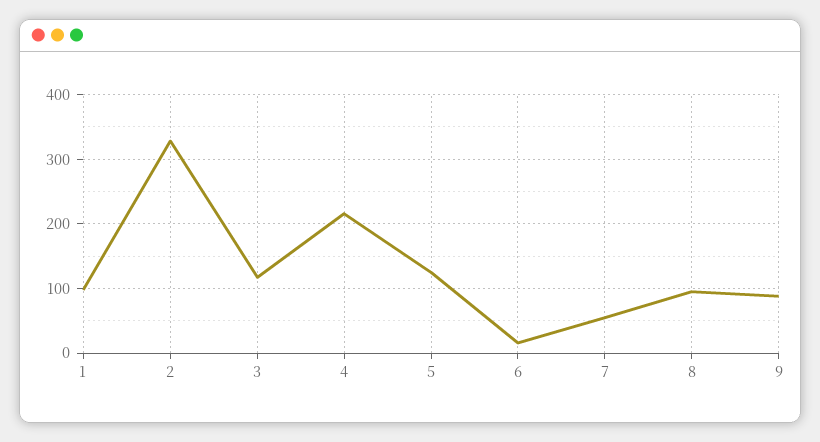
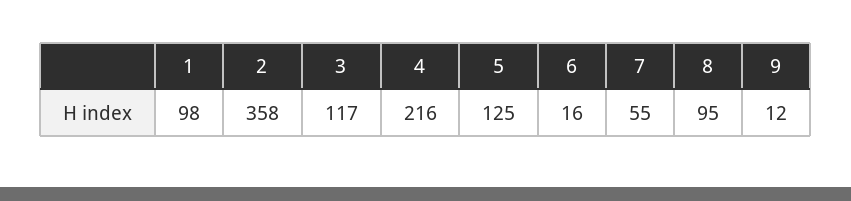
  {
    "1": 98,
-   "2": 330,
+   "2": 358,
    "3": 117,
    "4": 216,
    "5": 125,
    "6": 16,
    "7": 55,
    "8": 95,
-   "9": 90
+   "9": 12
  }

